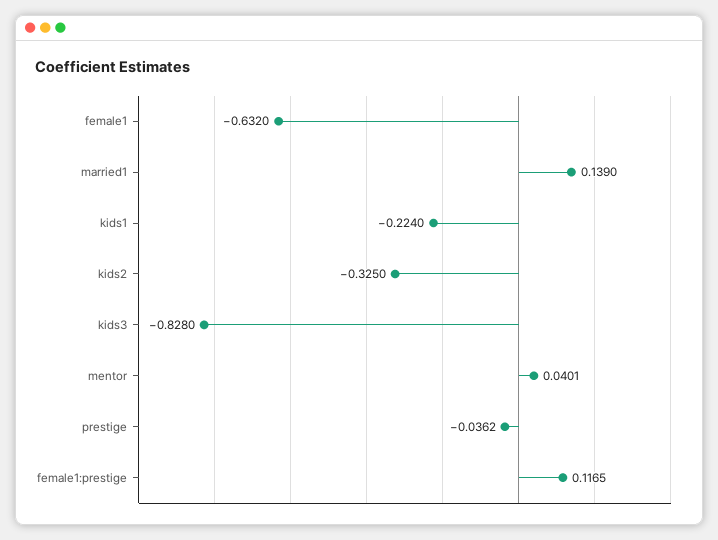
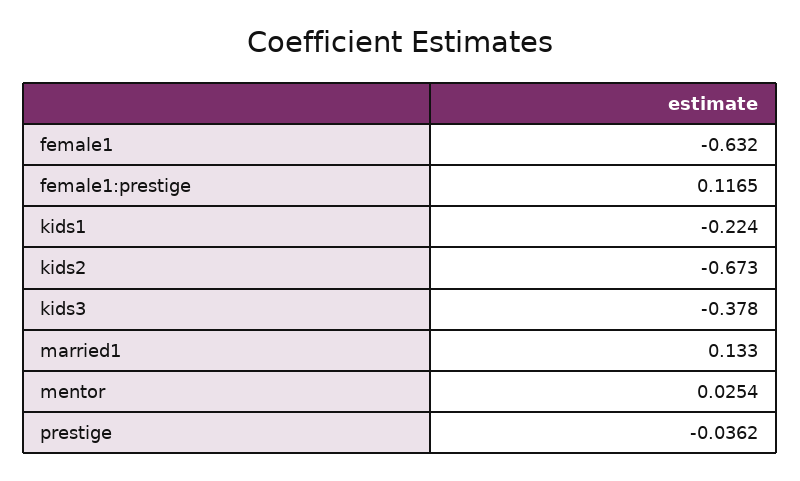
  {
    "female1": -0.632,
-   "married1": 0.139,
+   "married1": 0.133,
    "kids1": -0.224,
-   "kids2": -0.325,
+   "kids2": -0.673,
-   "kids3": -0.828,
+   "kids3": -0.378,
-   "mentor": 0.0401,
+   "mentor": 0.0254,
    "prestige": -0.0362,
    "female1:prestige": 0.1165
  }

